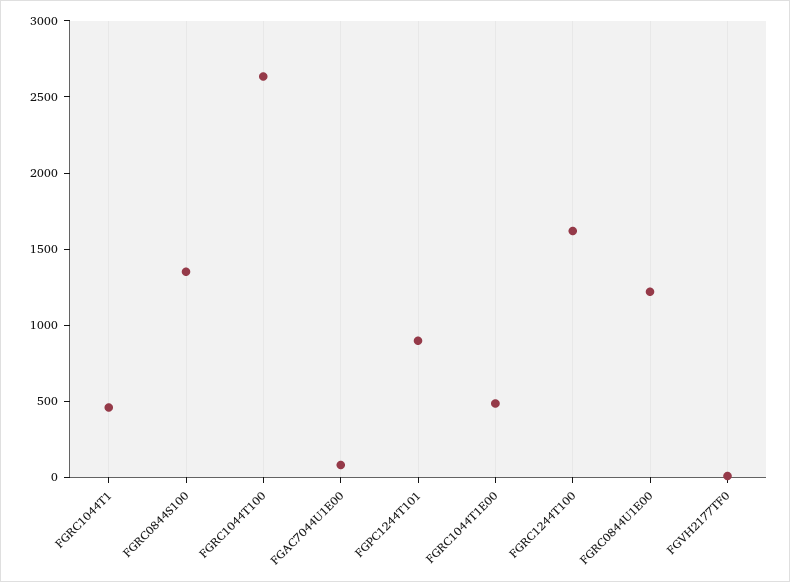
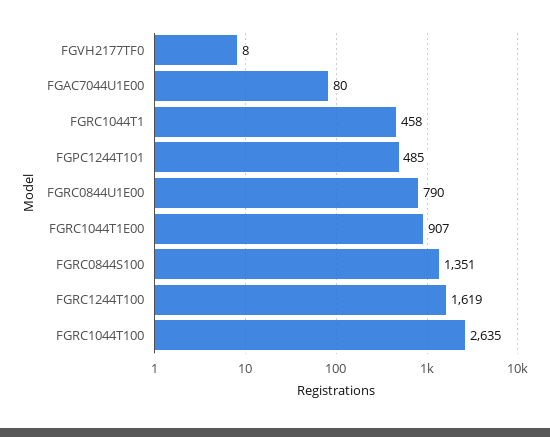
  {
    "FGRC1044T1": 458,
    "FGRC0844S100": 1351,
    "FGRC1044T100": 2635,
    "FGAC7044U1E00": 80,
-   "FGPC1244T101": 900,
+   "FGPC1244T101": 485,
-   "FGRC1044T1E00": 500,
+   "FGRC1044T1E00": 907,
    "FGRC1244T100": 1619,
-   "FGRC0844U1E00": 1200,
+   "FGRC0844U1E00": 790,
    "FGVH2177TF0": 8
  }

